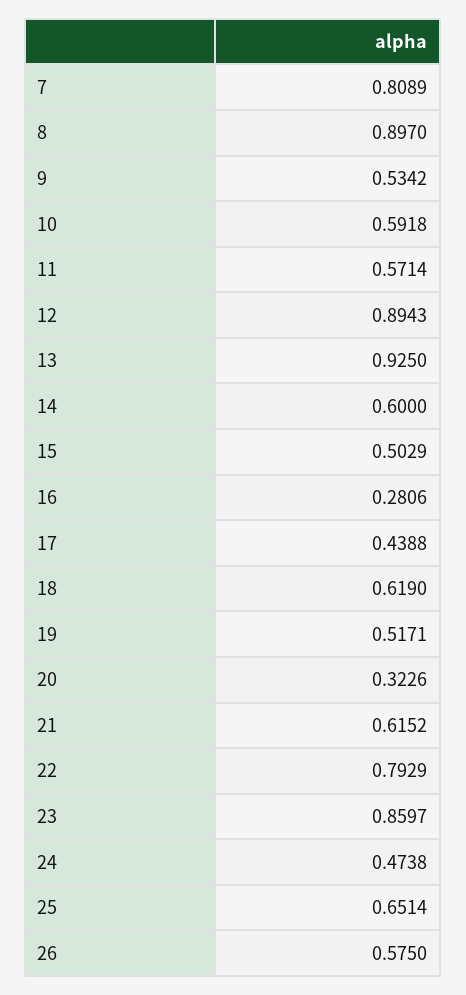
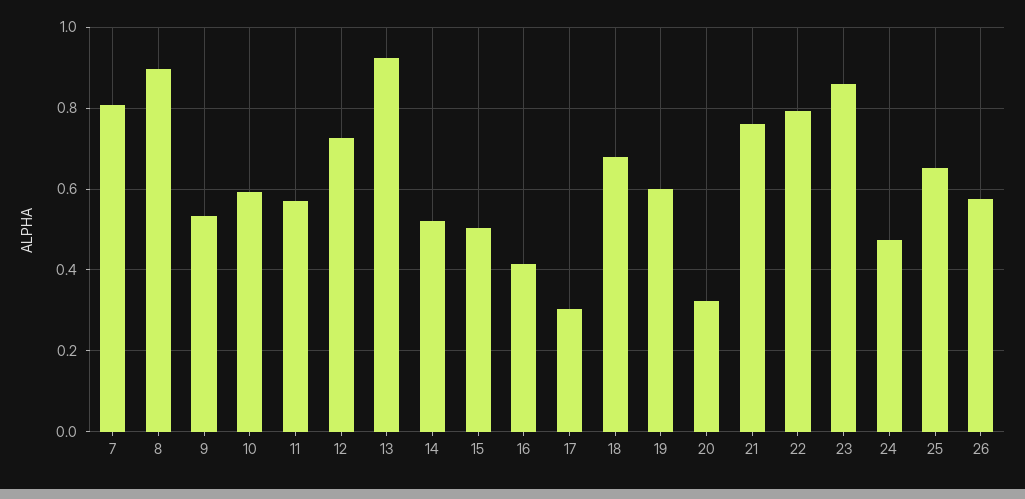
  {
    "7": 0.8089,
    "8": 0.897,
    "9": 0.5342,
    "10": 0.5918,
    "11": 0.5714,
-   "12": 0.8943,
+   "12": 0.72,
    "13": 0.925,
-   "14": 0.6,
+   "14": 0.52,
    "15": 0.5029,
-   "16": 0.2806,
+   "16": 0.42,
-   "17": 0.4388,
+   "17": 0.3,
-   "18": 0.619,
+   "18": 0.68,
-   "19": 0.5171,
+   "19": 0.6,
    "20": 0.3226,
-   "21": 0.6152,
+   "21": 0.76,
    "22": 0.7929,
    "23": 0.8597,
    "24": 0.4738,
    "25": 0.6514,
    "26": 0.575
  }

